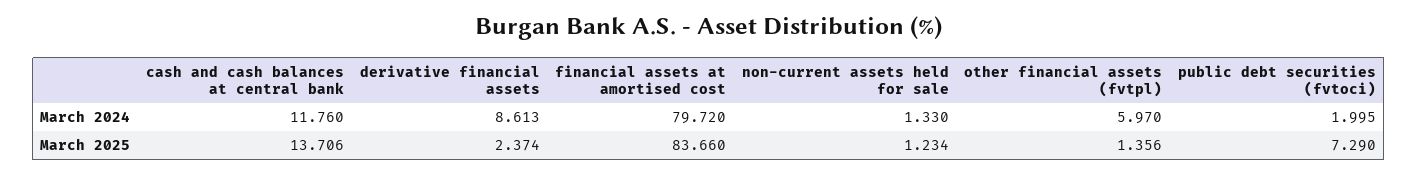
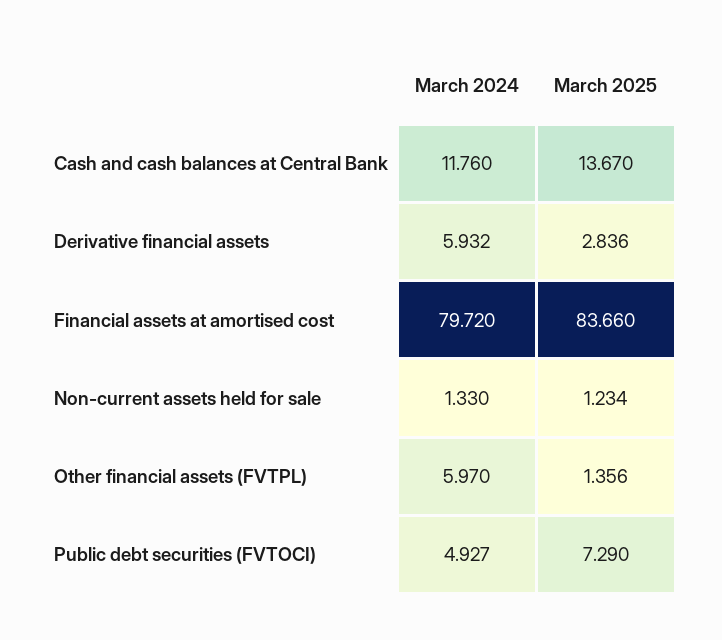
  {
    "cash and cash balances at central bank": {
      "March 2024": 11.76,
-     "March 2025": 13.706
+     "March 2025": 13.67
    },
    "derivative financial assets": {
-     "March 2024": 8.613,
+     "March 2024": 5.932,
-     "March 2025": 2.374
+     "March 2025": 2.836
    },
    "financial assets at amortised cost": {
      "March 2024": 79.72,
      "March 2025": 83.66
    },
    "non-current assets held for sale": {
      "March 2024": 1.33,
      "March 2025": 1.234
    },
    "other financial assets (fvtpl)": {
      "March 2024": 5.97,
      "March 2025": 1.356
    },
    "public debt securities (fvtoci)": {
-     "March 2024": 1.995,
+     "March 2024": 4.927,
      "March 2025": 7.29
    }
  }

